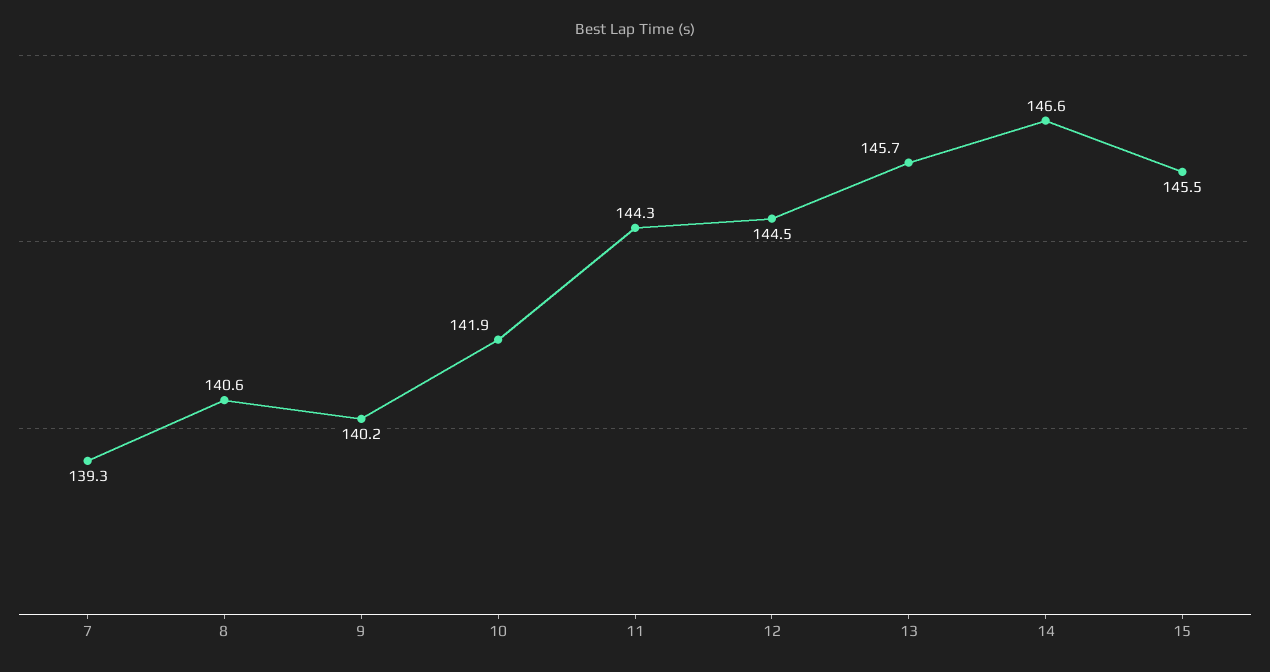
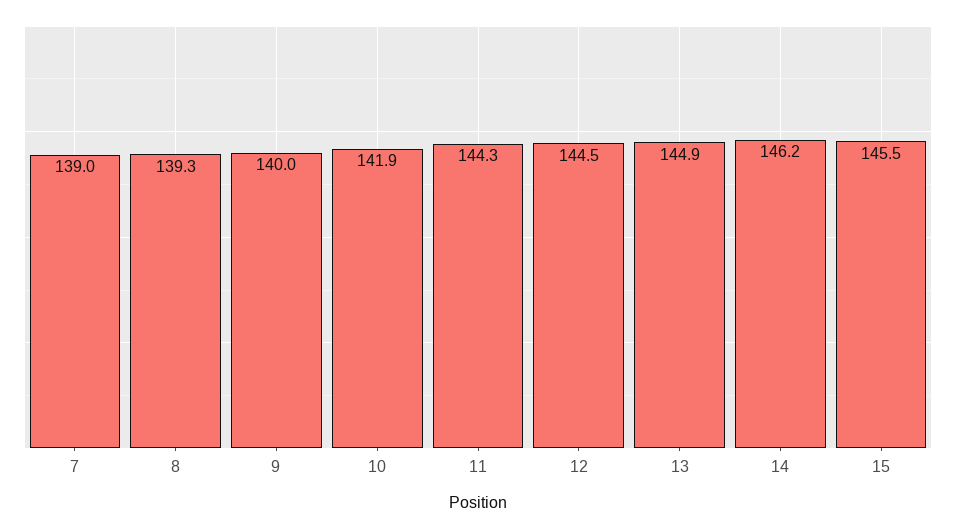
  {
-   "7": 139.3,
+   "7": 139,
-   "8": 140.6,
+   "8": 139.3,
-   "9": 140.2,
+   "9": 140,
    "10": 141.9,
    "11": 144.3,
    "12": 144.5,
-   "13": 145.7,
+   "13": 144.9,
-   "14": 146.6,
+   "14": 146.2,
    "15": 145.5
  }

